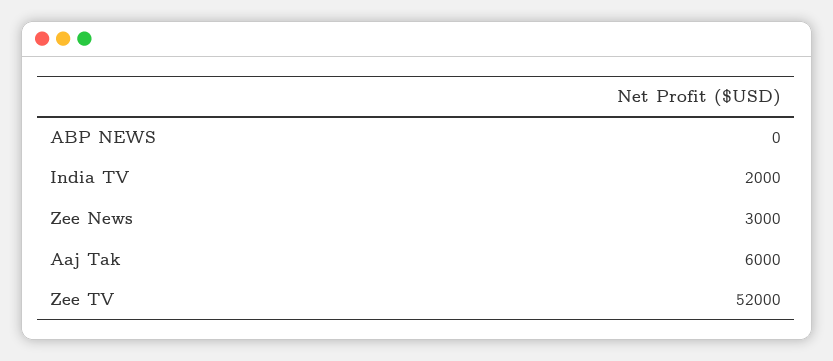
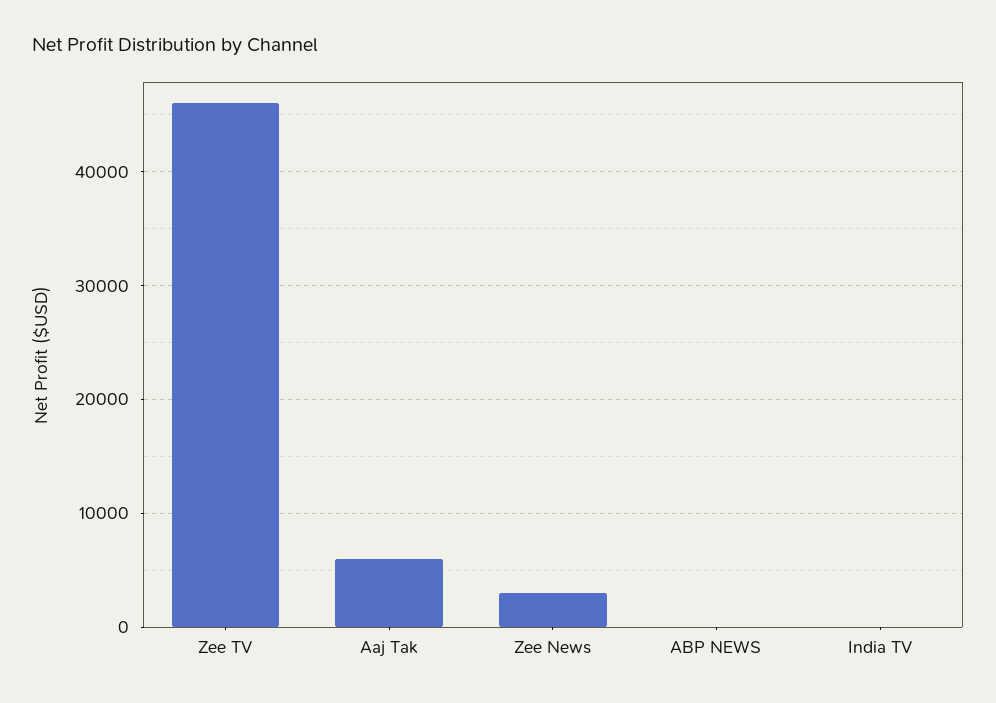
  {
    "ABP NEWS": 0,
-   "India TV": 2000,
+   "India TV": 0,
    "Zee News": 3000,
    "Aaj Tak": 6000,
-   "Zee TV": 52000
+   "Zee TV": 46000
  }

